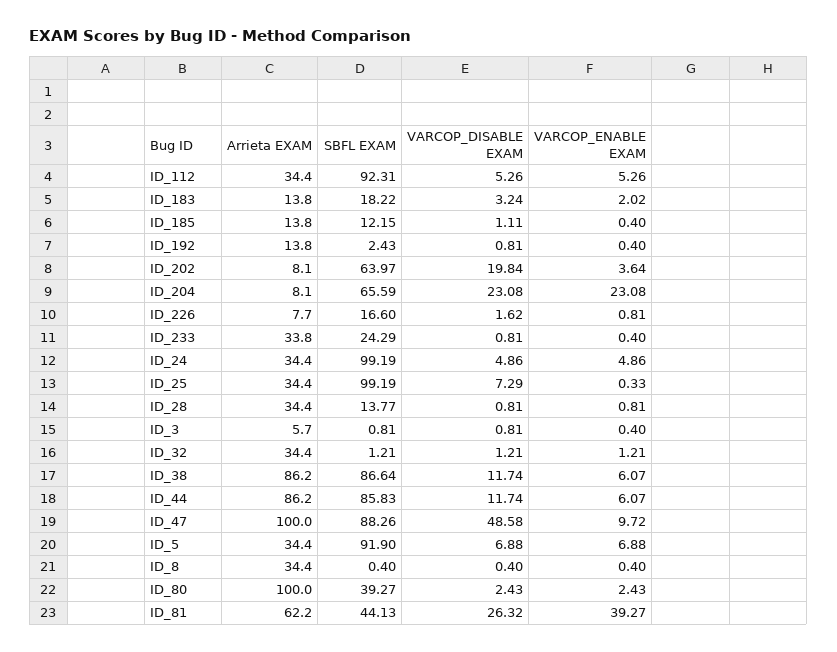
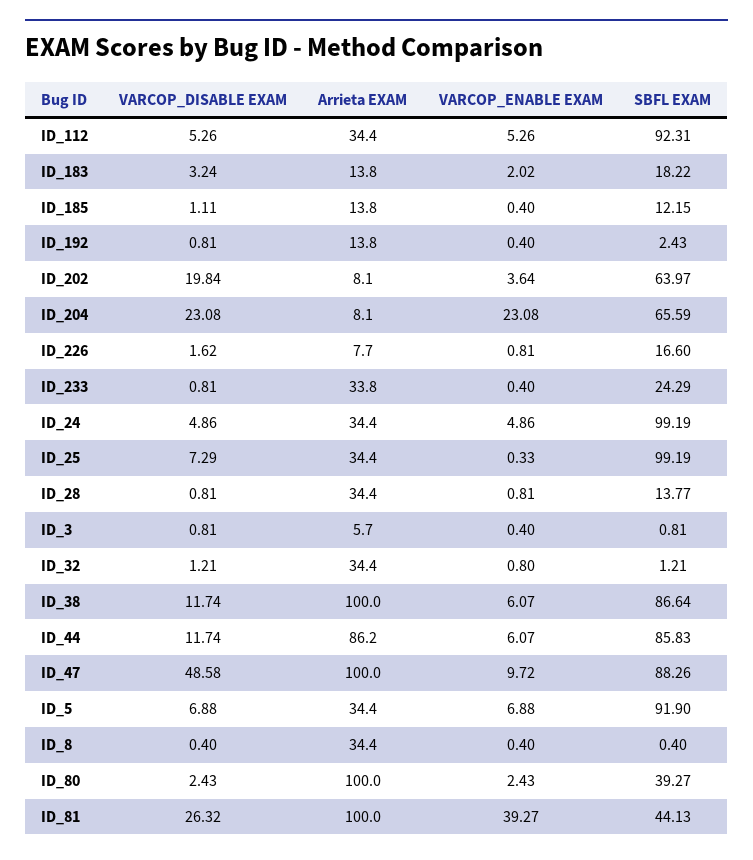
  {
    "Arrieta EXAM": {
      "ID_112": 34.4,
      "ID_183": 13.8,
      "ID_185": 13.8,
      "ID_192": 13.8,
      "ID_202": 8.1,
      "ID_204": 8.1,
      "ID_226": 7.7,
      "ID_233": 33.8,
      "ID_24": 34.4,
      "ID_25": 34.4,
      "ID_28": 34.4,
      "ID_3": 5.7,
      "ID_32": 34.4,
-     "ID_38": 86.2,
+     "ID_38": 100,
      "ID_44": 86.2,
      "ID_47": 100,
      "ID_5": 34.4,
      "ID_8": 34.4,
      "ID_80": 100,
-     "ID_81": 62.2
+     "ID_81": 100
    },
    "SBFL EXAM": {
      "ID_112": 92.31,
      "ID_183": 18.22,
      "ID_185": 12.15,
      "ID_192": 2.43,
      "ID_202": 63.97,
      "ID_204": 65.59,
      "ID_226": 16.6,
      "ID_233": 24.29,
      "ID_24": 99.19,
      "ID_25": 99.19,
      "ID_28": 13.77,
      "ID_3": 0.81,
      "ID_32": 1.21,
      "ID_38": 86.64,
      "ID_44": 85.83,
      "ID_47": 88.26,
      "ID_5": 91.9,
      "ID_8": 0.4,
      "ID_80": 39.27,
      "ID_81": 44.13
    },
    "VARCOP_DISABLE EXAM": {
      "ID_112": 5.26,
      "ID_183": 3.24,
      "ID_185": 1.11,
      "ID_192": 0.81,
      "ID_202": 19.84,
      "ID_204": 23.08,
      "ID_226": 1.62,
      "ID_233": 0.81,
      "ID_24": 4.86,
      "ID_25": 7.29,
      "ID_28": 0.81,
      "ID_3": 0.81,
      "ID_32": 1.21,
      "ID_38": 11.74,
      "ID_44": 11.74,
      "ID_47": 48.58,
      "ID_5": 6.88,
      "ID_8": 0.4,
      "ID_80": 2.43,
      "ID_81": 26.32
    },
    "VARCOP_ENABLE EXAM": {
      "ID_112": 5.26,
      "ID_183": 2.02,
      "ID_185": 0.4,
      "ID_192": 0.4,
      "ID_202": 3.64,
      "ID_204": 23.08,
      "ID_226": 0.81,
      "ID_233": 0.4,
      "ID_24": 4.86,
      "ID_25": 0.33,
      "ID_28": 0.81,
      "ID_3": 0.4,
-     "ID_32": 1.21,
+     "ID_32": 0.8,
      "ID_38": 6.07,
      "ID_44": 6.07,
      "ID_47": 9.72,
      "ID_5": 6.88,
      "ID_8": 0.4,
      "ID_80": 2.43,
      "ID_81": 39.27
    }
  }

